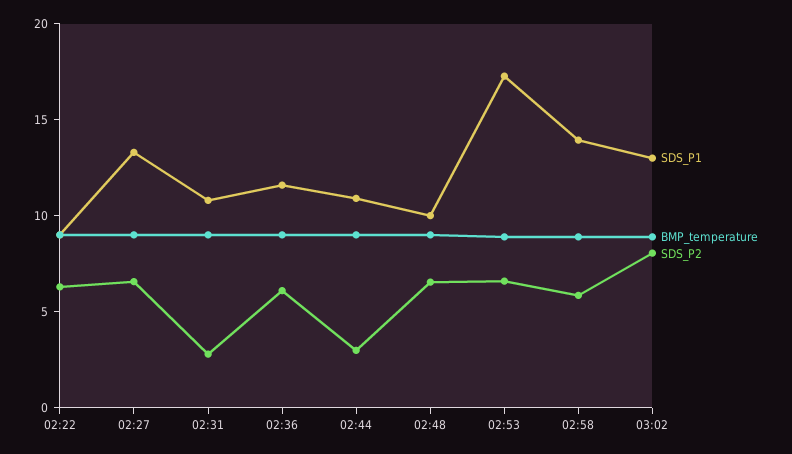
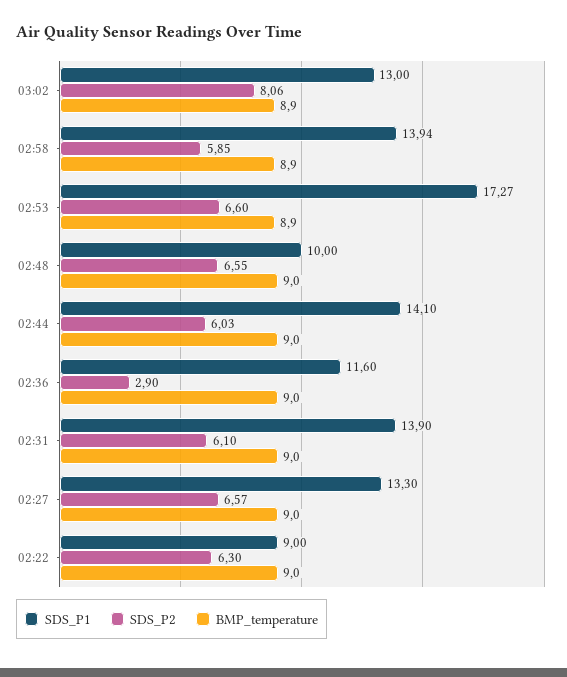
  {
    "SDS_P1": {
      "02:22": 9,
      "02:27": 13.3,
-     "02:31": 11,
+     "02:31": 13.9,
      "02:36": 11.6,
-     "02:44": 11,
+     "02:44": 14.1,
      "02:48": 10,
      "02:53": 17.27,
      "02:58": 13.94,
      "03:02": 13
    },
    "BMP_temperature": {
      "02:22": 9,
      "02:27": 9,
      "02:31": 9,
      "02:36": 9,
      "02:44": 9,
      "02:48": 9,
      "02:53": 8.9,
      "02:58": 8.9,
      "03:02": 8.9
    },
    "SDS_P2": {
      "02:22": 6.3,
      "02:27": 6.57,
-     "02:31": 3,
+     "02:31": 6.1,
-     "02:36": 6,
+     "02:36": 2.9,
-     "02:44": 3,
+     "02:44": 6.03,
      "02:48": 6.55,
      "02:53": 6.6,
      "02:58": 5.85,
      "03:02": 8.06
    }
  }

